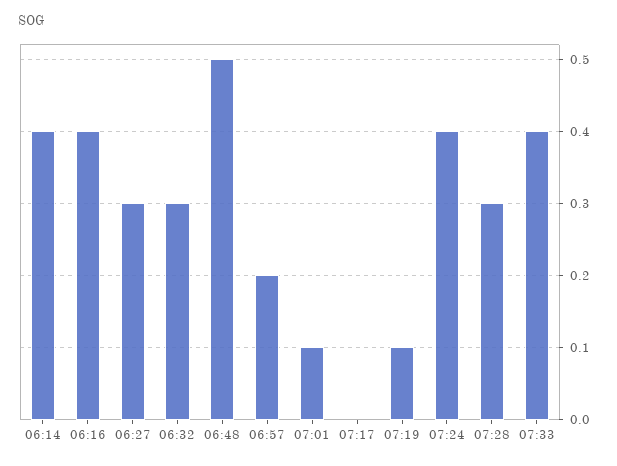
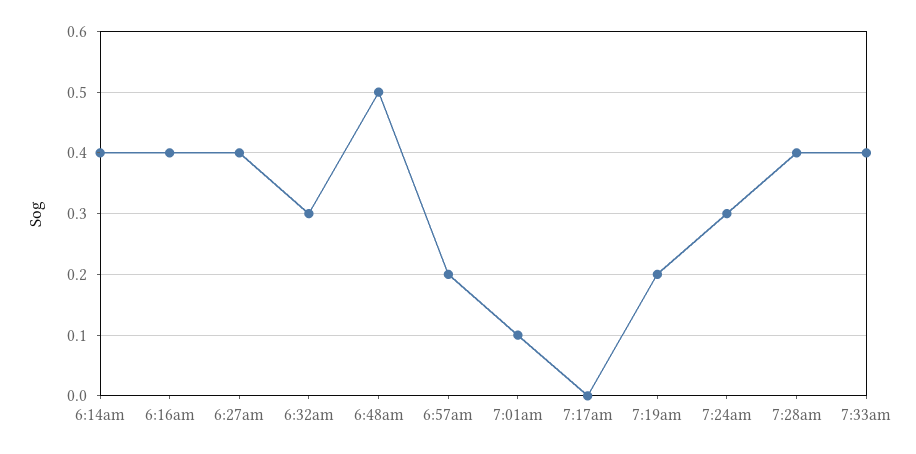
  {
    "06:14": 0.4,
    "06:16": 0.4,
-   "06:27": 0.3,
+   "06:27": 0.4,
    "06:32": 0.3,
    "06:48": 0.5,
    "06:57": 0.2,
    "07:01": 0.1,
    "07:17": 0,
-   "07:19": 0.1,
+   "07:19": 0.2,
-   "07:24": 0.4,
+   "07:24": 0.3,
-   "07:28": 0.3,
+   "07:28": 0.4,
    "07:33": 0.4
  }

